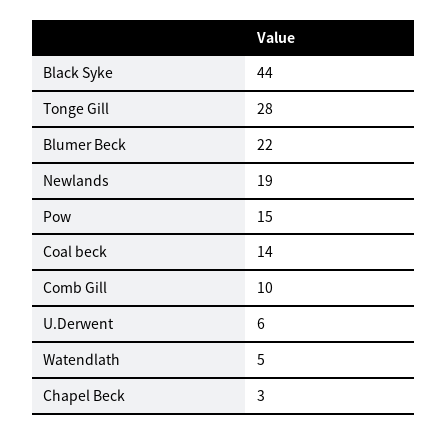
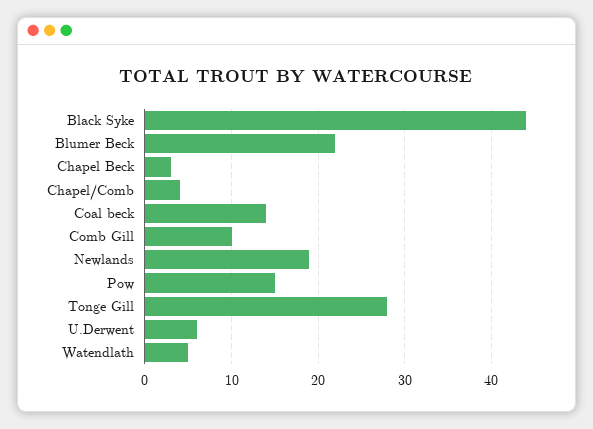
  {
    "Black Syke": 44,
    "Tonge Gill": 28,
    "Blumer Beck": 22,
    "Newlands": 19,
    "Pow": 15,
    "Coal beck": 14,
    "Comb Gill": 10,
    "U.Derwent": 6,
    "Watendlath": 5,
-   "Chapel Beck": 3
+   "Chapel Beck": 3,
+   "Chapel/Comb": 4
  }

